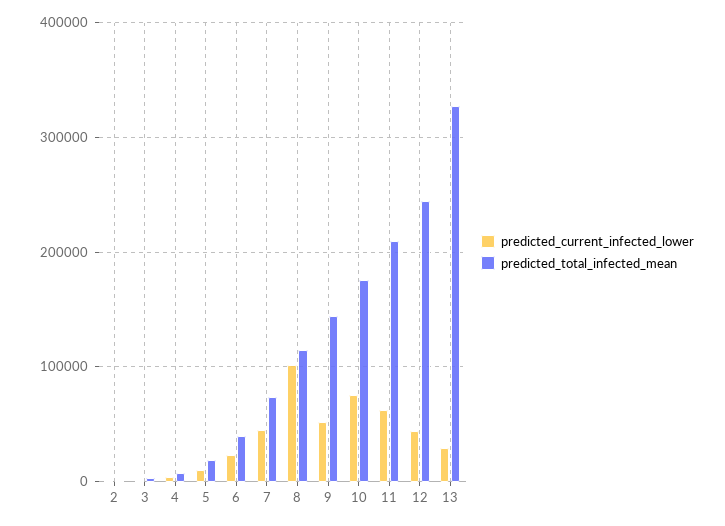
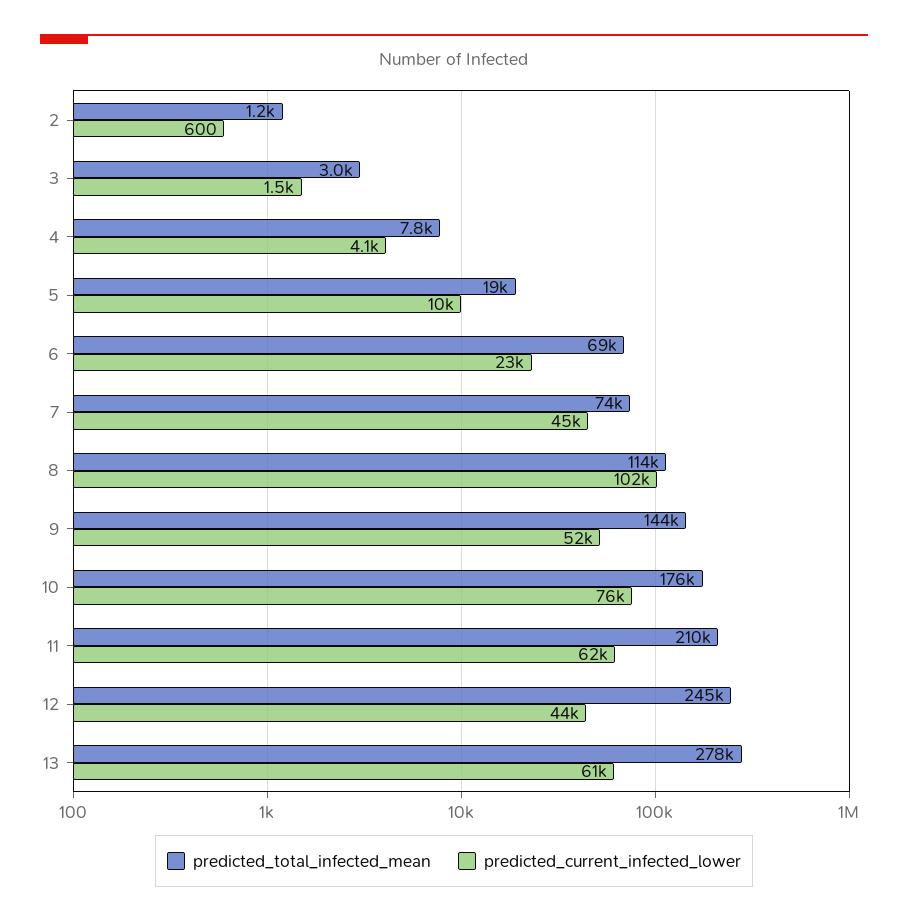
  {
    "predicted_current_infected_lower": {
      "2": 600,
      "3": 1500,
      "4": 4100,
      "5": 10000,
      "6": 23000,
      "7": 45000,
      "8": 102000,
      "9": 52000,
      "10": 76000,
      "11": 62000,
      "12": 44000,
-     "13": 30000
+     "13": 61000
    },
    "predicted_total_infected_mean": {
      "2": 1200,
      "3": 3000,
      "4": 7800,
      "5": 19000,
-     "6": 40000,
+     "6": 69000,
      "7": 74000,
      "8": 114000,
      "9": 144000,
      "10": 176000,
      "11": 210000,
      "12": 245000,
-     "13": 330000
+     "13": 278000
    }
  }

